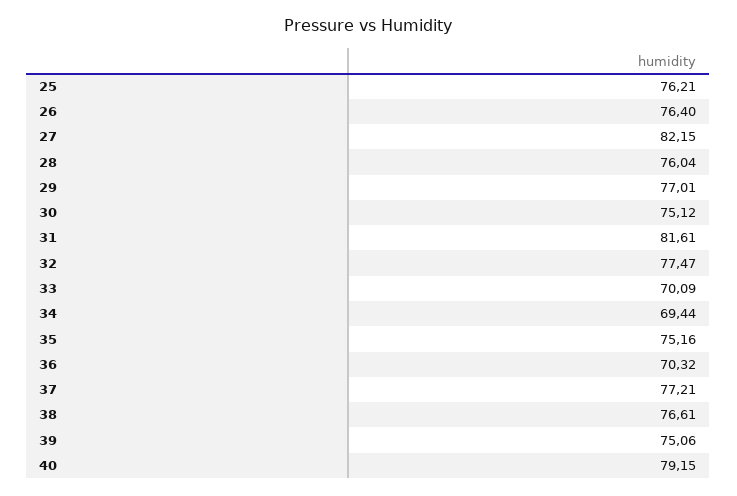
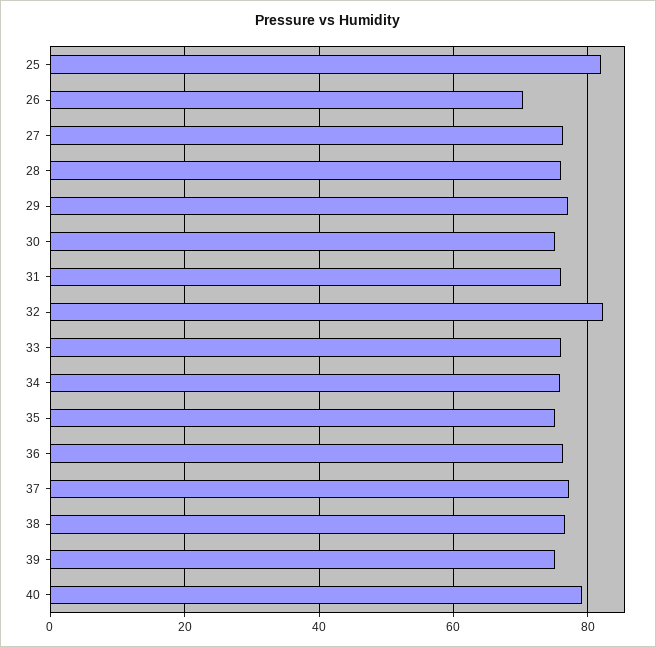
  {
-   "25": 76.21,
+   "25": 82,
-   "26": 76.4,
+   "26": 70,
-   "27": 82.15,
+   "27": 76,
    "28": 76.04,
    "29": 77.01,
    "30": 75.12,
-   "31": 81.61,
+   "31": 76,
-   "32": 77.47,
+   "32": 82,
-   "33": 70.09,
+   "33": 76,
-   "34": 69.44,
+   "34": 76,
    "35": 75.16,
-   "36": 70.32,
+   "36": 76,
    "37": 77.21,
    "38": 76.61,
    "39": 75.06,
    "40": 79.15
  }

